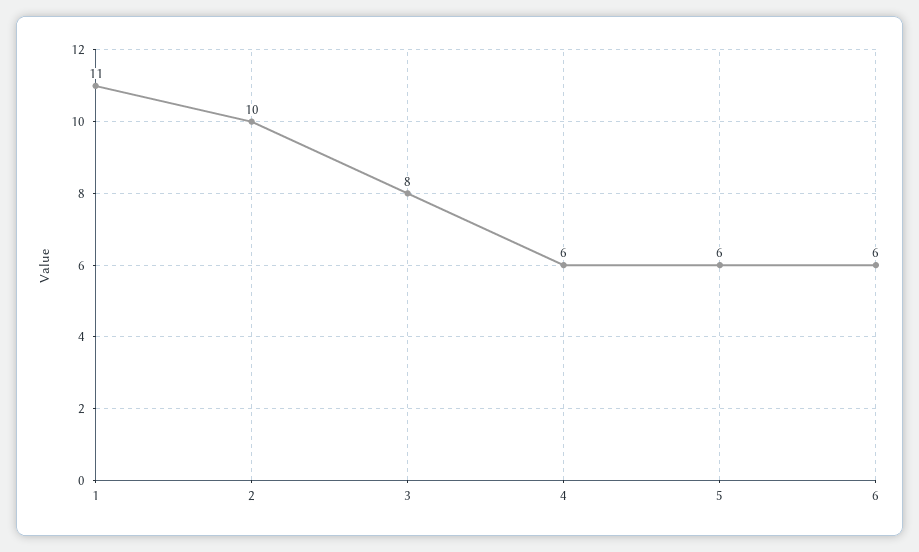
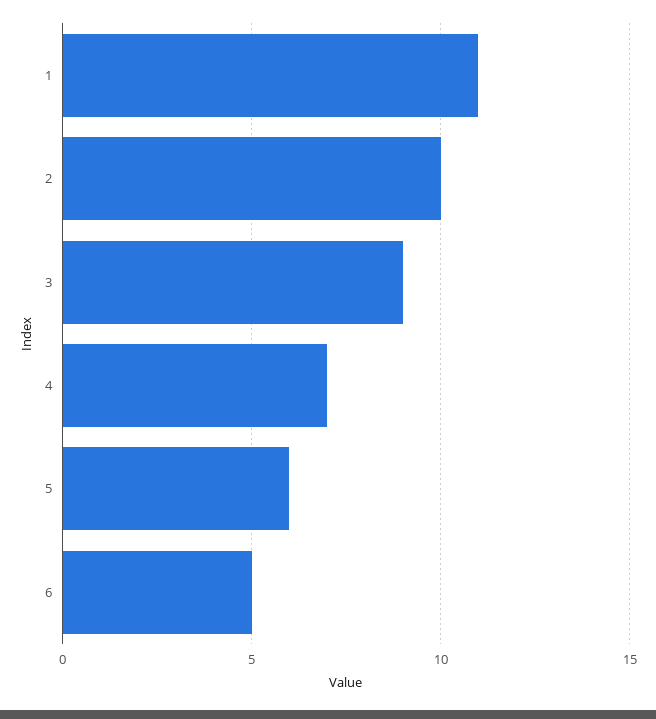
  {
    "1": 11,
    "2": 10,
-   "3": 8,
+   "3": 9,
-   "4": 6,
+   "4": 7,
    "5": 6,
-   "6": 6
+   "6": 5
  }

